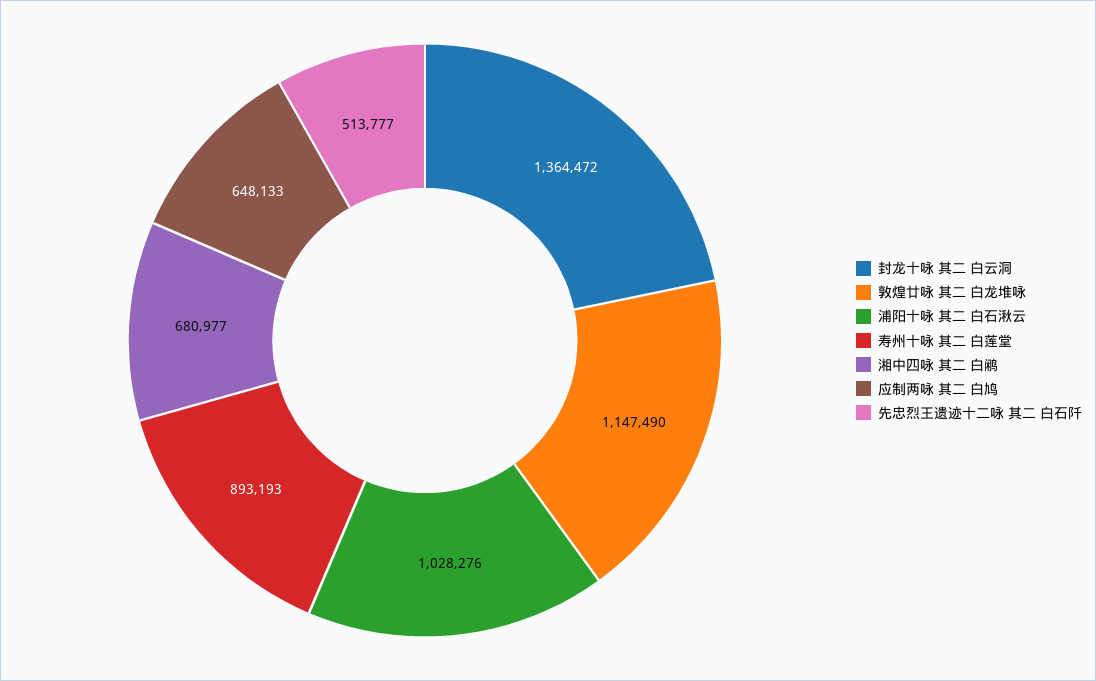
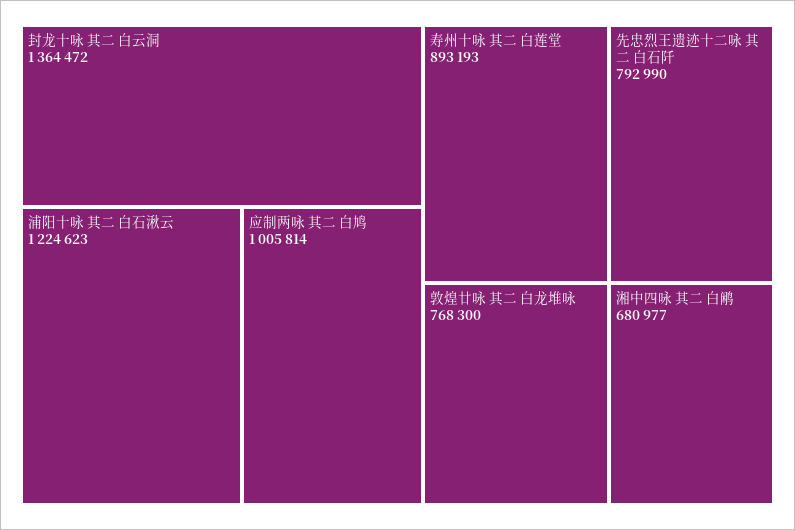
  {
    "封龙十咏 其二 白云洞": 1364472,
-   "敦煌廿咏 其二 白龙堆咏": 1147490,
+   "敦煌廿咏 其二 白龙堆咏": 768300,
-   "浦阳十咏 其二 白石湫云": 1028276,
+   "浦阳十咏 其二 白石湫云": 1224623,
    "寿州十咏 其二 白莲堂": 893193,
    "湘中四咏 其二 白鹇": 680977,
-   "应制两咏 其二 白鸠": 648133,
+   "应制两咏 其二 白鸠": 1005814,
-   "先忠烈王遗迹十二咏 其二 白石阡": 513777
+   "先忠烈王遗迹十二咏 其二 白石阡": 792990
  }

